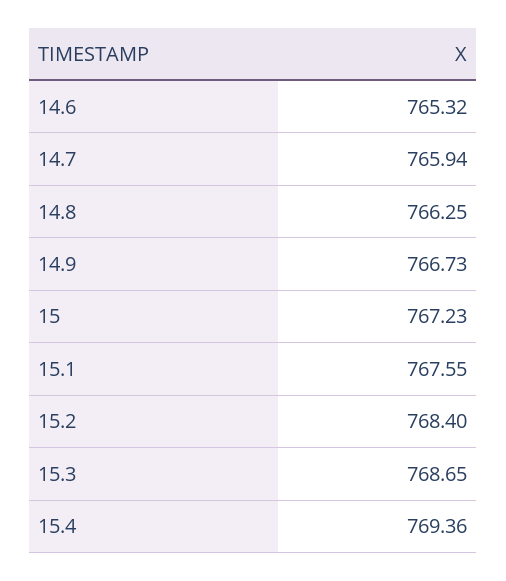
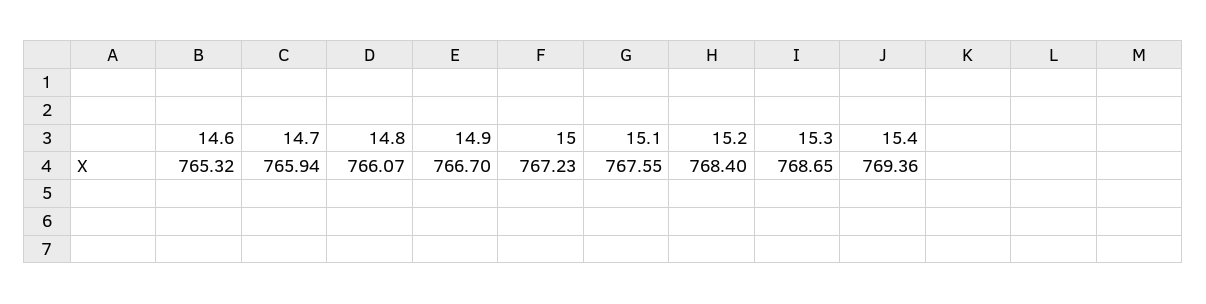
  {
    "14.6": 765.32,
    "14.7": 765.94,
-   "14.8": 766.25,
+   "14.8": 766.07,
-   "14.9": 766.73,
+   "14.9": 766.7,
    "15": 767.23,
    "15.1": 767.55,
    "15.2": 768.4,
    "15.3": 768.65,
    "15.4": 769.36
  }

